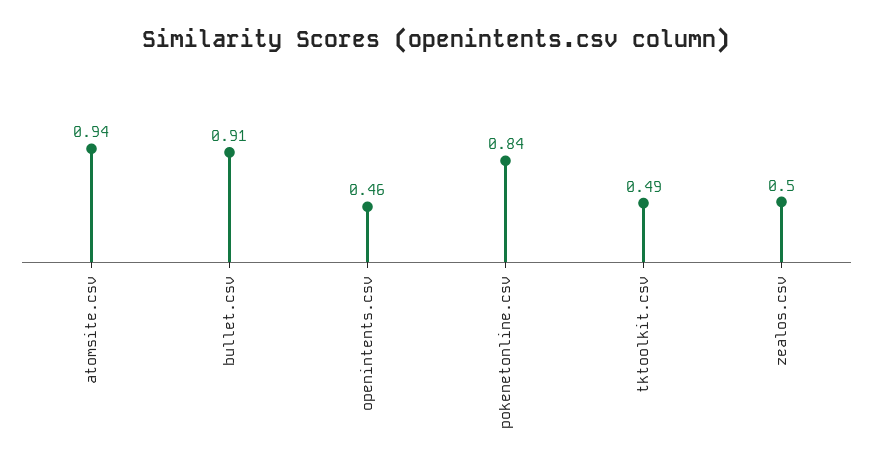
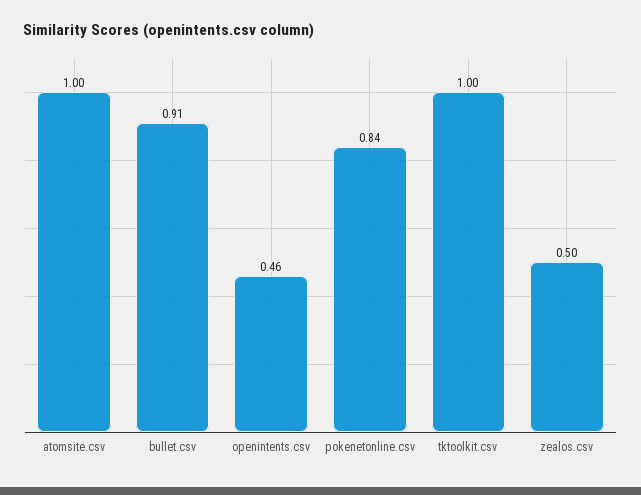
  {
-   "atomsite.csv": 0.94,
+   "atomsite.csv": 1,
    "bullet.csv": 0.91,
    "openintents.csv": 0.46,
    "pokenetonline.csv": 0.84,
-   "tktoolkit.csv": 0.49,
+   "tktoolkit.csv": 1,
    "zealos.csv": 0.5
  }

